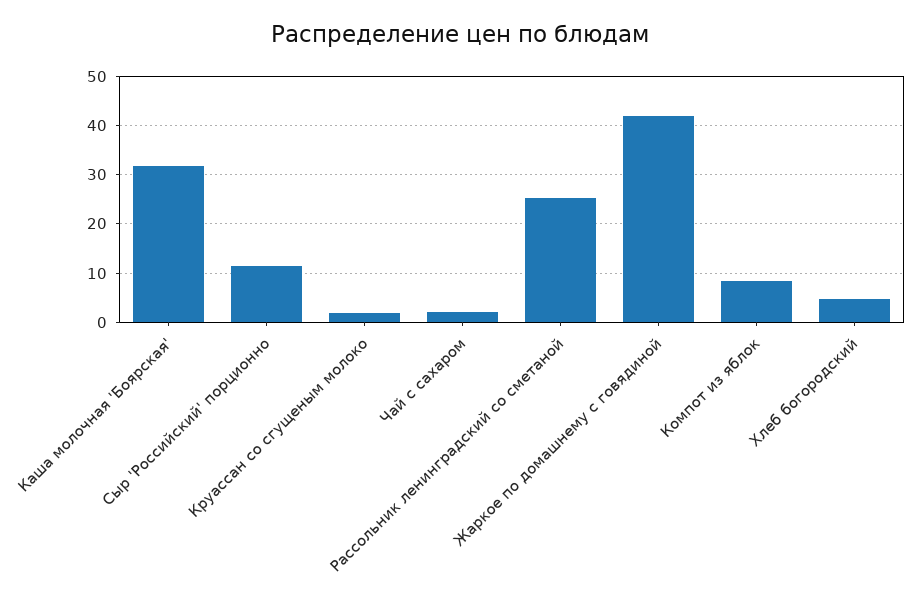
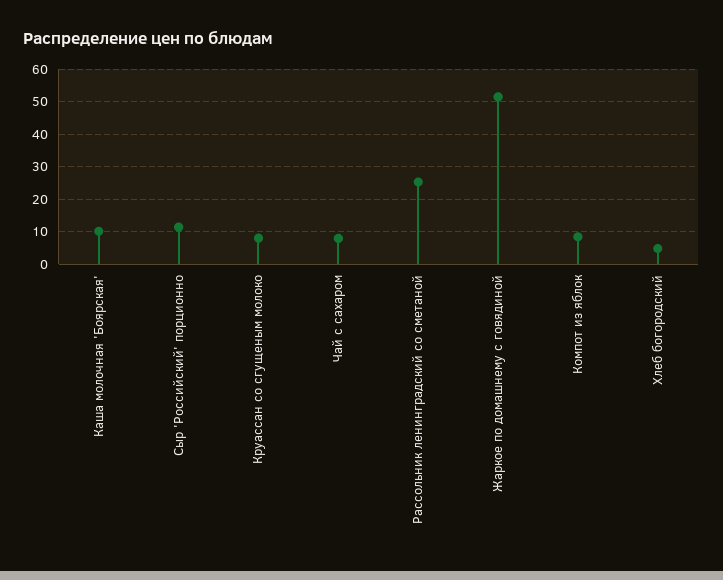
  {
-   "Каша молочная 'Боярская'": 32,
+   "Каша молочная 'Боярская'": 10,
    "Сыр 'Российский' порционно": 12,
-   "Круассан со сгущеным молоко": 2,
+   "Круассан со сгущеным молоко": 8,
-   "Чай с сахаром": 2,
+   "Чай с сахаром": 8,
    "Рассольник ленинградский со сметаной": 26,
-   "Жаркое по домашнему с говядиной": 42,
+   "Жаркое по домашнему с говядиной": 52,
    "Компот из яблок": 8,
    "Хлеб богородский": 4
  }

